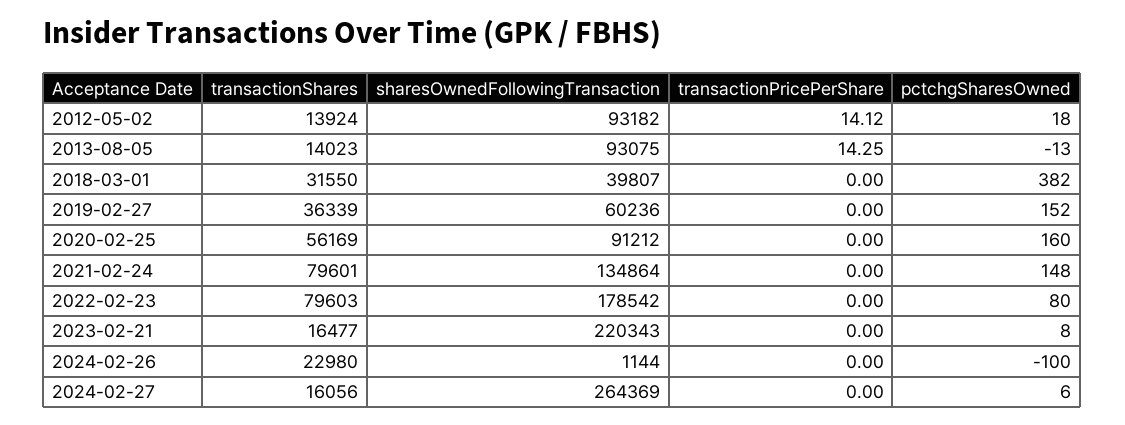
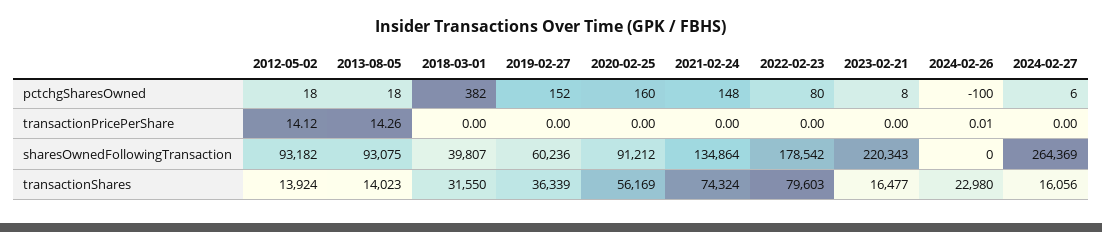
  {
    "transactionShares": {
      "2012-05-02": 13924,
      "2013-08-05": 14023,
      "2018-03-01": 31550,
      "2019-02-27": 36339,
      "2020-02-25": 56169,
-     "2021-02-24": 79601,
+     "2021-02-24": 74324,
      "2022-02-23": 79603,
      "2023-02-21": 16477,
      "2024-02-26": 22980,
      "2024-02-27": 16056
    },
    "sharesOwnedFollowingTransaction": {
      "2012-05-02": 93182,
      "2013-08-05": 93075,
      "2018-03-01": 39807,
      "2019-02-27": 60236,
      "2020-02-25": 91212,
      "2021-02-24": 134864,
      "2022-02-23": 178542,
      "2023-02-21": 220343,
-     "2024-02-26": 1144,
+     "2024-02-26": 0,
      "2024-02-27": 264369
    },
    "transactionPricePerShare": {
      "2012-05-02": 14.12,
-     "2013-08-05": 14.25,
+     "2013-08-05": 14.26,
      "2018-03-01": 0,
      "2019-02-27": 0,
      "2020-02-25": 0,
      "2021-02-24": 0,
      "2022-02-23": 0,
      "2023-02-21": 0,
-     "2024-02-26": 0,
+     "2024-02-26": 0.01,
      "2024-02-27": 0
    },
    "pctchgSharesOwned": {
      "2012-05-02": 18,
-     "2013-08-05": -13,
+     "2013-08-05": 18,
      "2018-03-01": 382,
      "2019-02-27": 152,
      "2020-02-25": 160,
      "2021-02-24": 148,
      "2022-02-23": 80,
      "2023-02-21": 8,
      "2024-02-26": -100,
      "2024-02-27": 6
    }
  }

